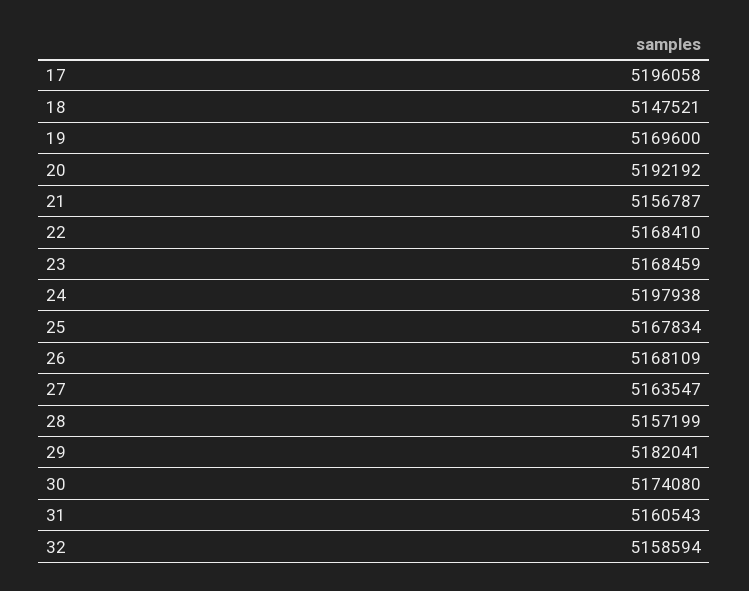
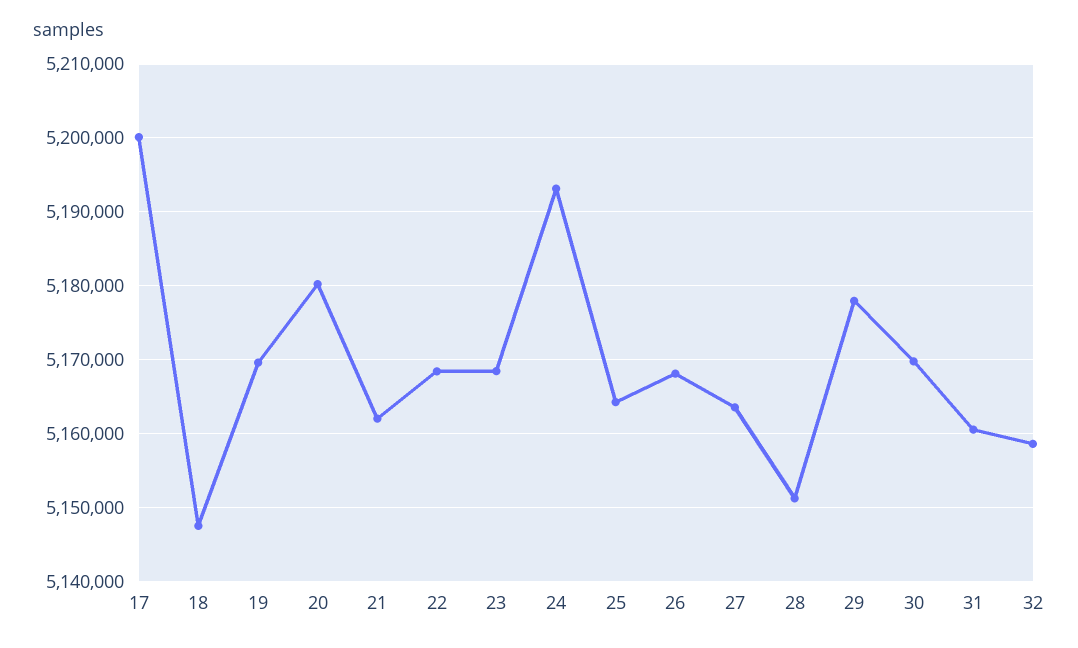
  {
-   "17": 5196058,
+   "17": 5200000,
    "18": 5147521,
    "19": 5169600,
-   "20": 5192192,
+   "20": 5180000,
-   "21": 5156787,
+   "21": 5162000,
    "22": 5168410,
    "23": 5168459,
-   "24": 5197938,
+   "24": 5193000,
-   "25": 5167834,
+   "25": 5164000,
    "26": 5168109,
    "27": 5163547,
-   "28": 5157199,
+   "28": 5151000,
-   "29": 5182041,
+   "29": 5178000,
-   "30": 5174080,
+   "30": 5170000,
    "31": 5160543,
    "32": 5158594
  }

